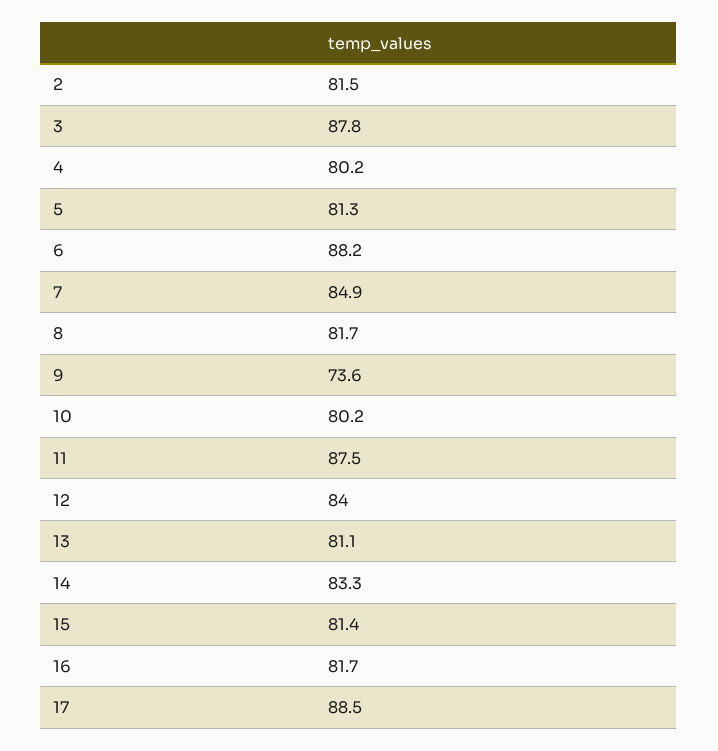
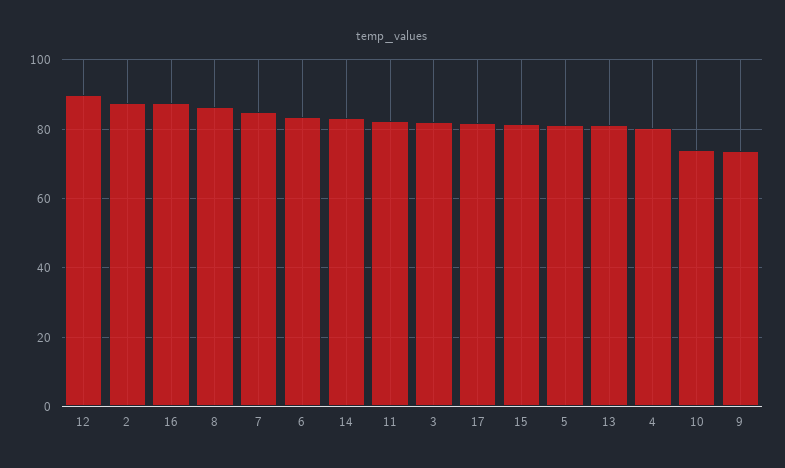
  {
-   "2": 81.5,
+   "2": 88,
-   "3": 87.8,
+   "3": 82,
    "4": 80.2,
    "5": 81.3,
-   "6": 88.2,
+   "6": 84,
    "7": 84.9,
-   "8": 81.7,
+   "8": 86,
    "9": 73.6,
-   "10": 80.2,
+   "10": 74,
-   "11": 87.5,
+   "11": 82,
-   "12": 84,
+   "12": 90,
    "13": 81.1,
    "14": 83.3,
    "15": 81.4,
-   "16": 81.7,
+   "16": 88,
-   "17": 88.5
+   "17": 82
  }

